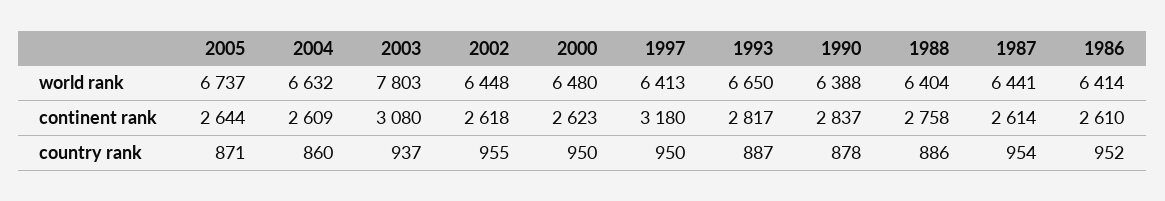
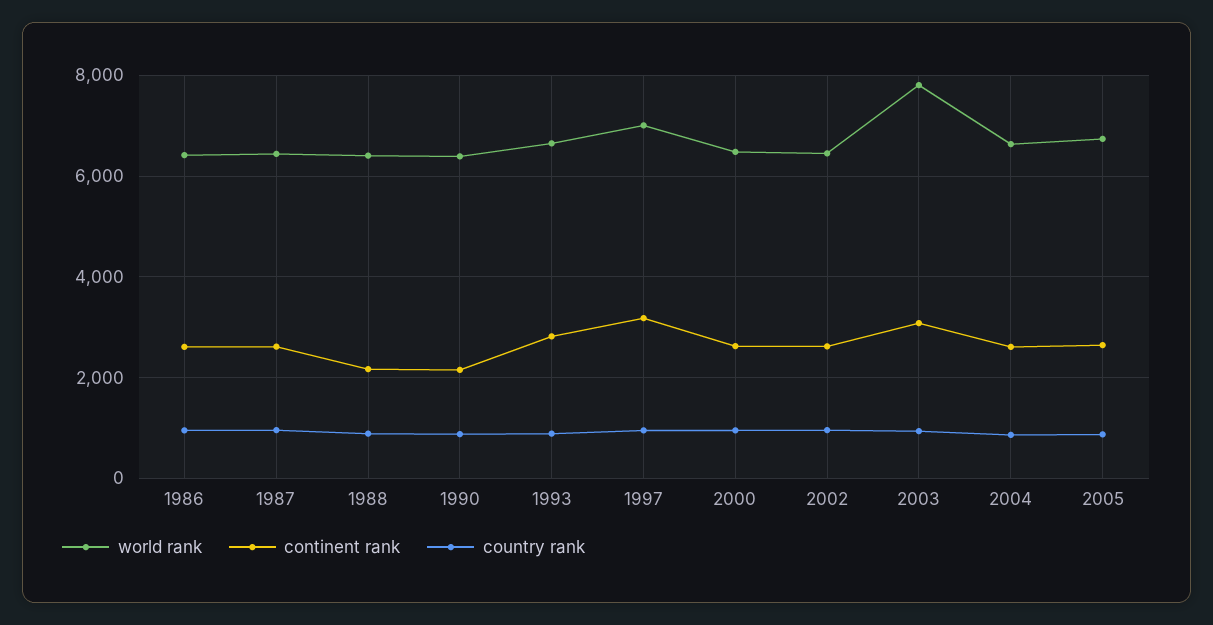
  {
    "world rank": {
      "2005": 6737,
      "2004": 6632,
      "2003": 7803,
      "2002": 6448,
      "2000": 6480,
-     "1997": 6413,
+     "1997": 7000,
      "1993": 6650,
      "1990": 6388,
      "1988": 6404,
      "1987": 6441,
      "1986": 6414
    },
    "continent rank": {
      "2005": 2644,
      "2004": 2609,
      "2003": 3080,
      "2002": 2618,
      "2000": 2623,
      "1997": 3180,
      "1993": 2817,
-     "1990": 2837,
+     "1990": 2200,
-     "1988": 2758,
+     "1988": 2200,
      "1987": 2614,
      "1986": 2610
    },
    "country rank": {
      "2005": 871,
      "2004": 860,
      "2003": 937,
      "2002": 955,
      "2000": 950,
      "1997": 950,
      "1993": 887,
      "1990": 878,
      "1988": 886,
      "1987": 954,
      "1986": 952
    }
  }

